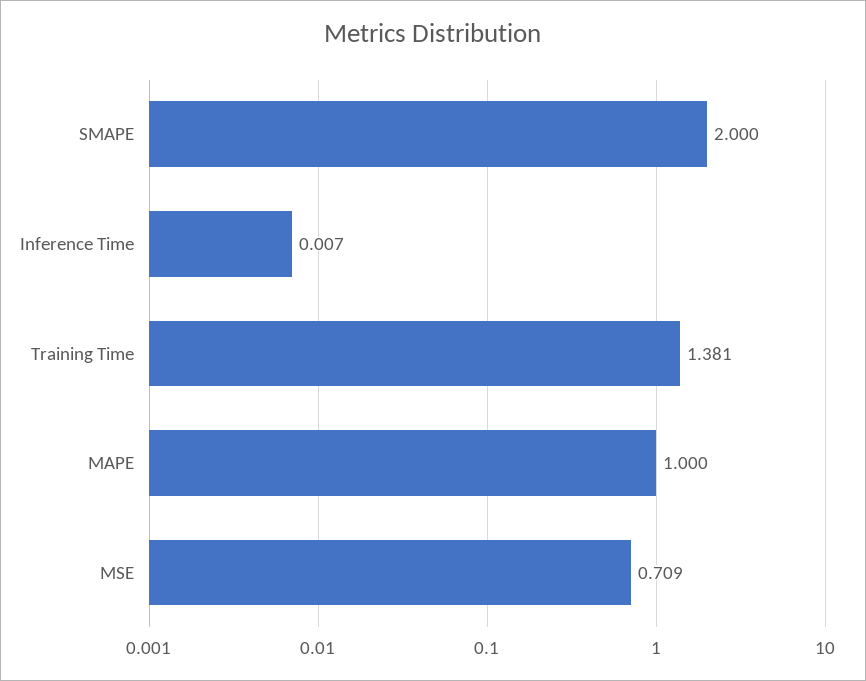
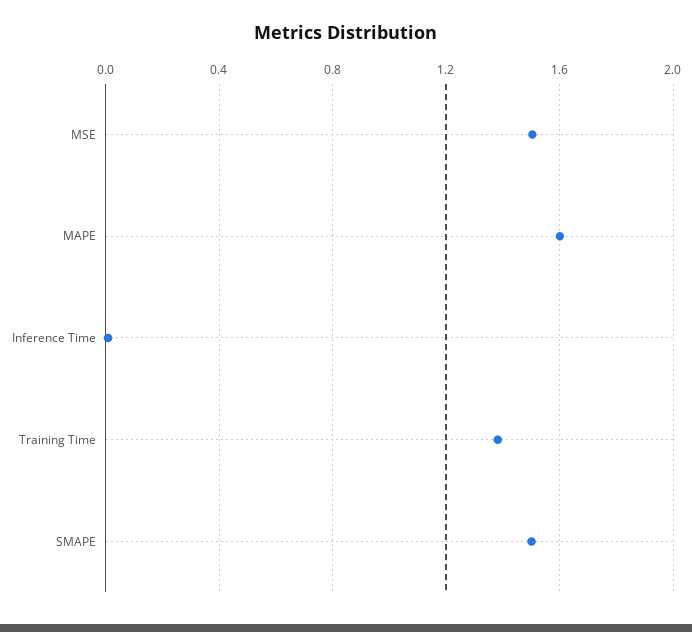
  {
-   "SMAPE": 2,
+   "SMAPE": 1.5,
    "Inference Time": 0.007,
    "Training Time": 1.381,
-   "MAPE": 1,
+   "MAPE": 1.6,
-   "MSE": 0.709
+   "MSE": 1.5
  }

